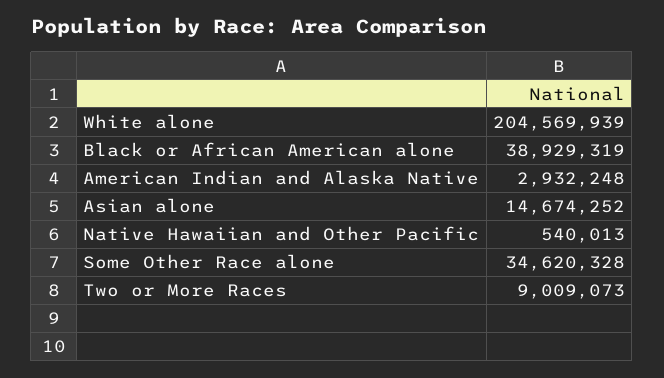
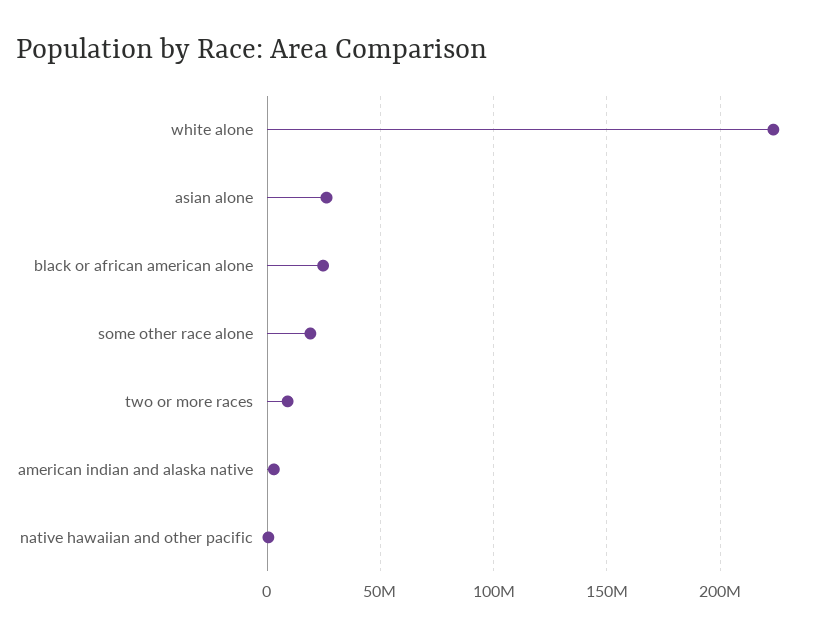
  {
-   "White alone": 204569939,
+   "White alone": 225000000,
-   "Black or African American alone": 38929319,
+   "Black or African American alone": 25000000,
    "American Indian and Alaska Native": 2932248,
-   "Asian alone": 14674252,
+   "Asian alone": 25000000,
    "Native Hawaiian and Other Pacific": 540013,
-   "Some Other Race alone": 34620328,
+   "Some Other Race alone": 20000000,
    "Two or More Races": 9009073
  }

